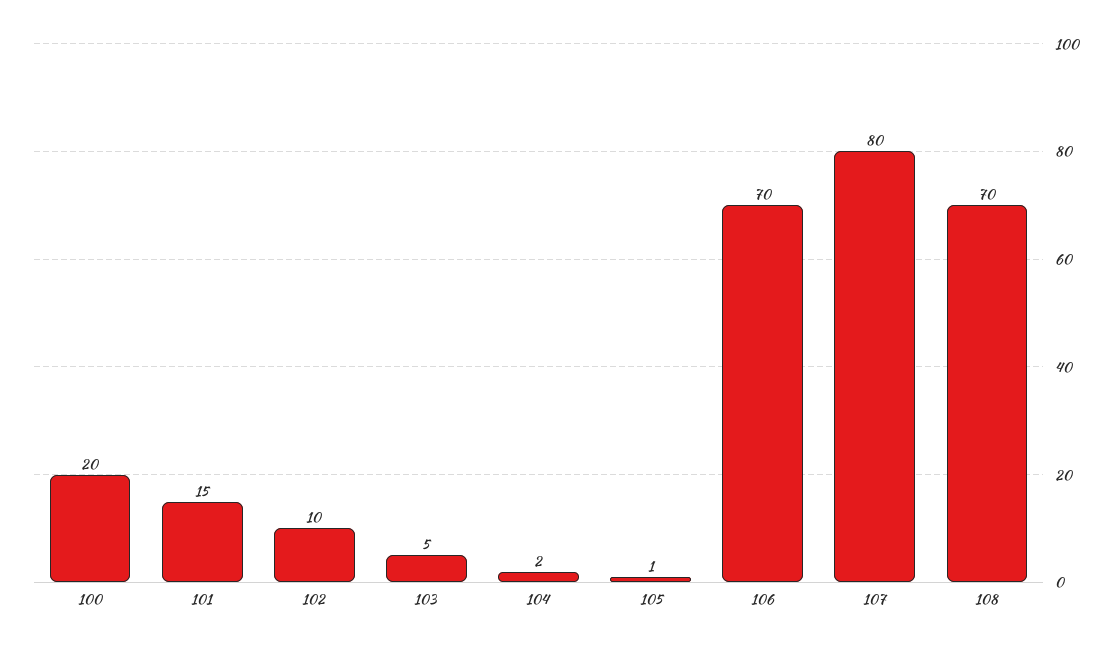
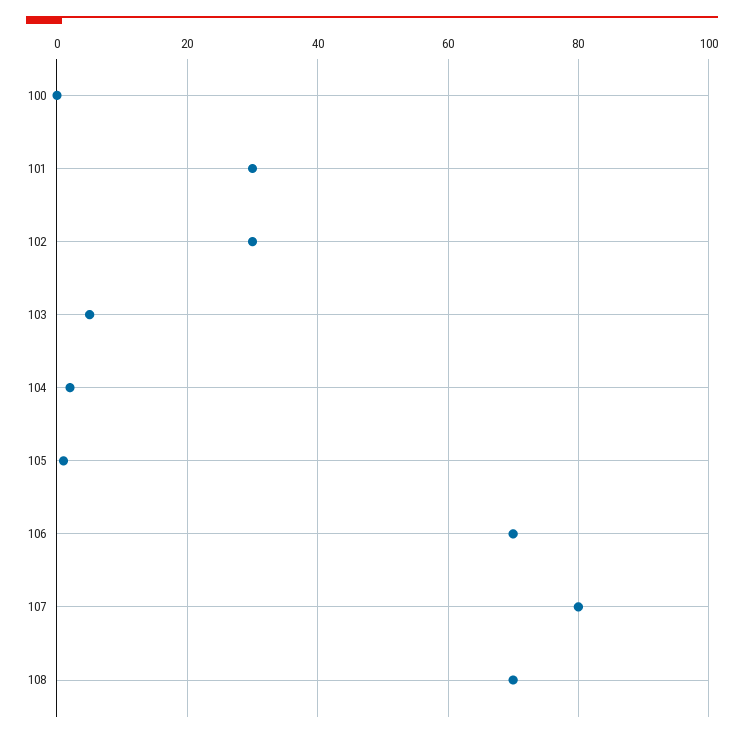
  {
-   "100": 20,
+   "100": 0,
-   "101": 15,
+   "101": 30,
-   "102": 10,
+   "102": 30,
    "103": 5,
    "104": 2,
    "105": 1,
    "106": 70,
    "107": 80,
    "108": 70
  }

